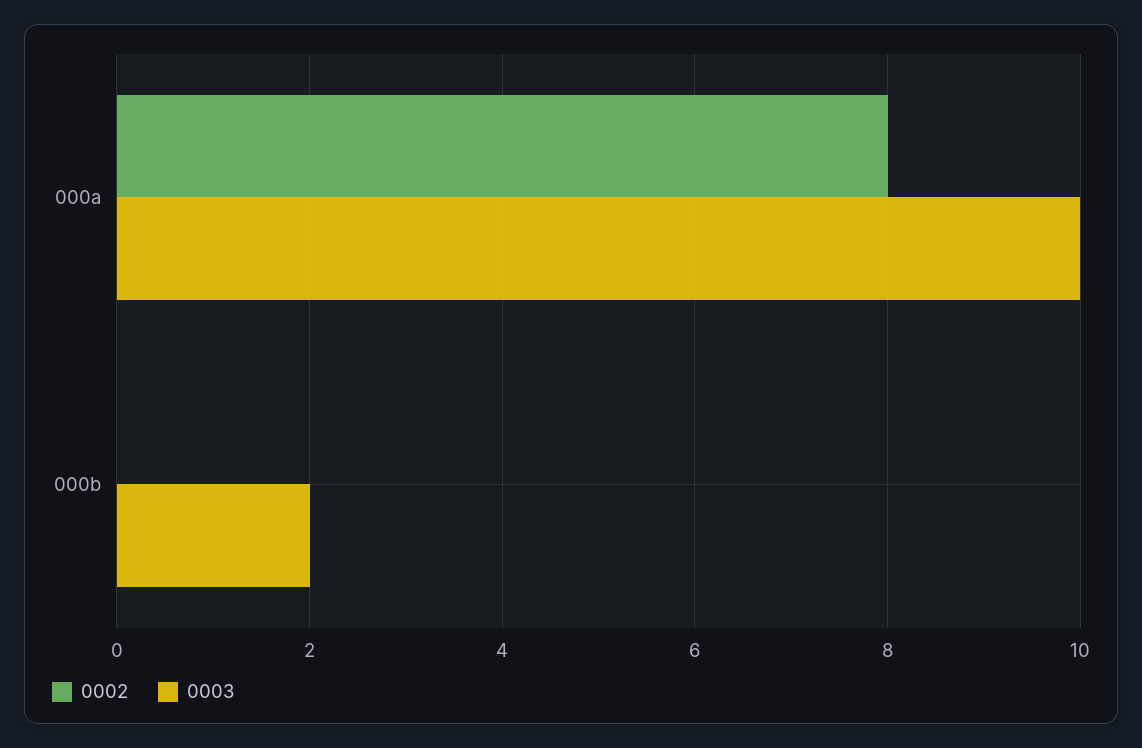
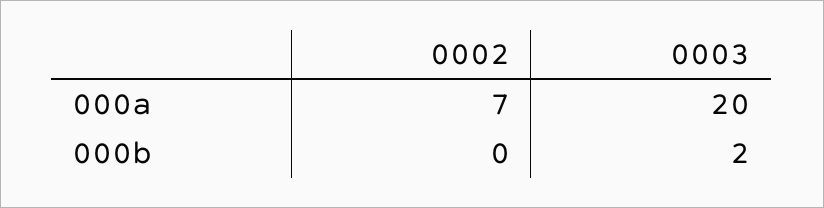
  {
    "0002": {
-     "000a": 8,
+     "000a": 7,
      "000b": 0
    },
    "0003": {
-     "000a": 10,
+     "000a": 20,
      "000b": 2
    }
  }

